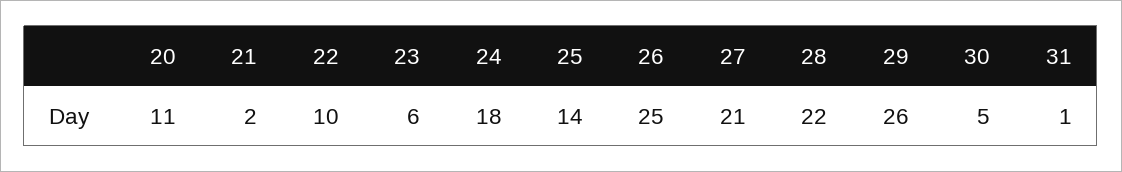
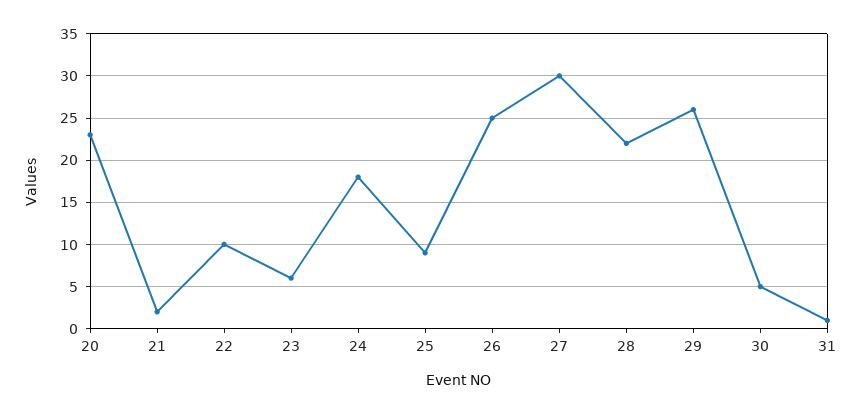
  {
-   "20": 11,
+   "20": 23,
    "21": 2,
    "22": 10,
    "23": 6,
    "24": 18,
-   "25": 14,
+   "25": 9,
    "26": 25,
-   "27": 21,
+   "27": 30,
    "28": 22,
    "29": 26,
    "30": 5,
    "31": 1
  }

